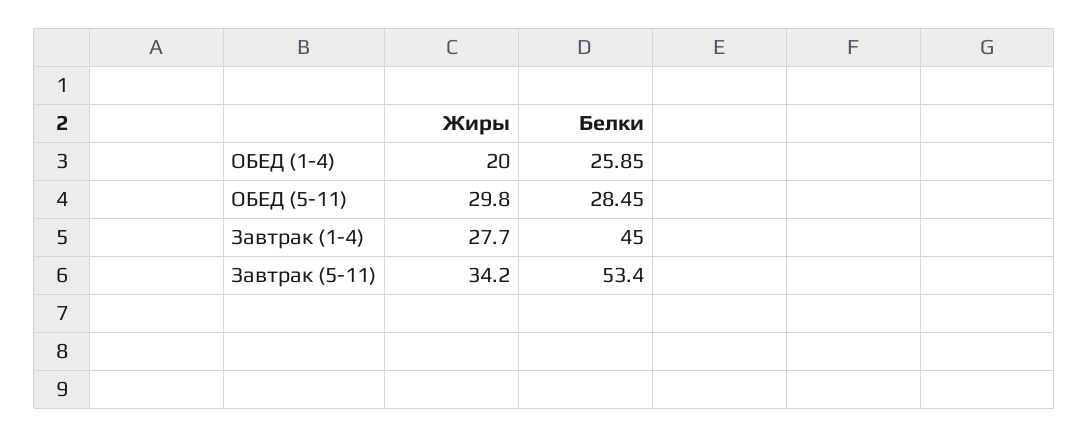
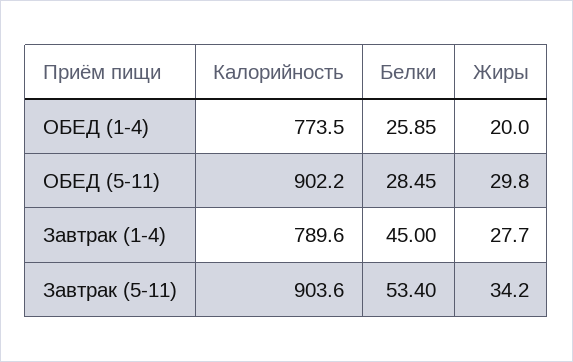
  {
    "Жиры": {
      "ОБЕД (1-4)": 20,
      "ОБЕД (5-11)": 29.8,
      "Завтрак (1-4)": 27.7,
      "Завтрак (5-11)": 34.2
    },
    "Белки": {
      "ОБЕД (1-4)": 25.85,
      "ОБЕД (5-11)": 28.45,
      "Завтрак (1-4)": 45,
      "Завтрак (5-11)": 53.4
-   }
+   },
+   "Калорийность": {
+     "ОБЕД (1-4)": 773.5,
+     "ОБЕД (5-11)": 902.2,
+     "Завтрак (1-4)": 789.6,
+     "Завтрак (5-11)": 903.6
+   }
  }

